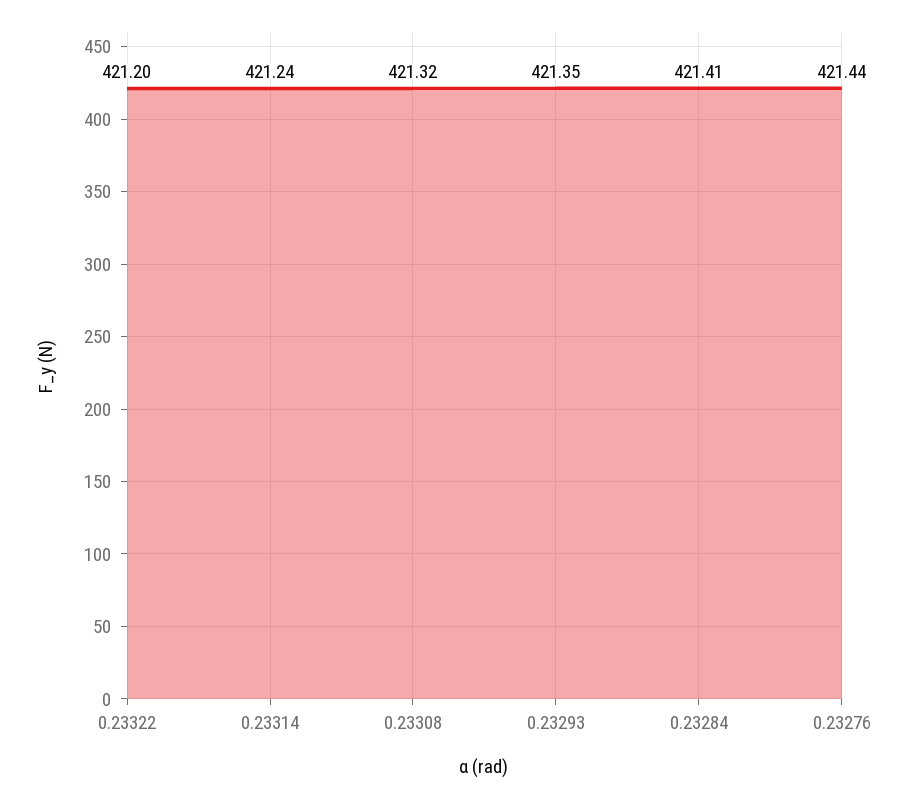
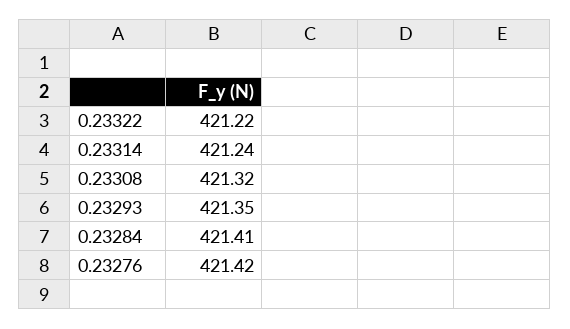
  {
-   "0.23322": 421.2,
+   "0.23322": 421.22,
    "0.23314": 421.24,
    "0.23308": 421.32,
    "0.23293": 421.35,
    "0.23284": 421.41,
-   "0.23276": 421.44
+   "0.23276": 421.42
  }

